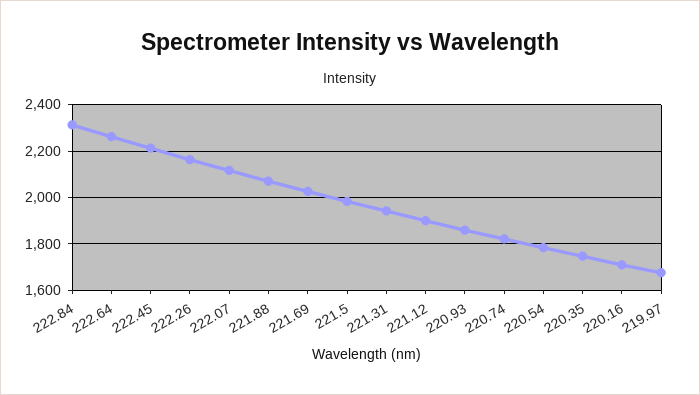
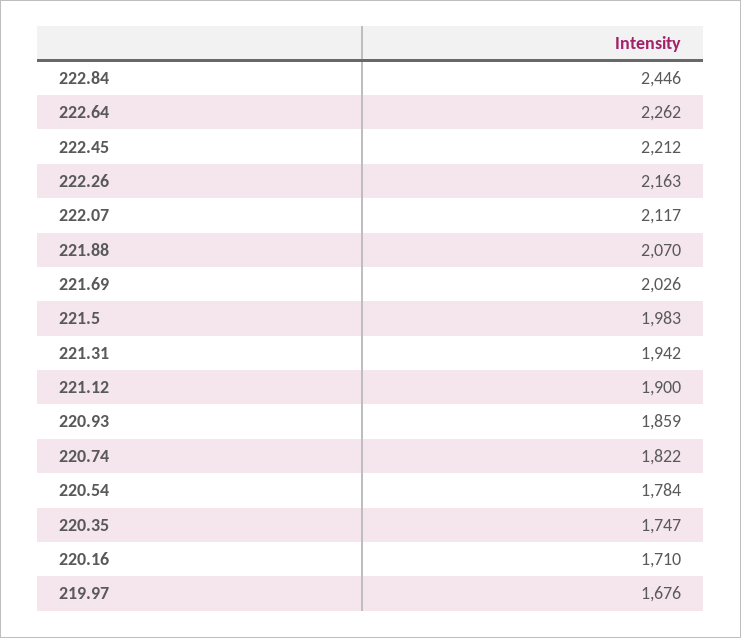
  {
-   "222.84": 2300,
+   "222.84": 2446,
    "222.64": 2262,
    "222.45": 2212,
    "222.26": 2163,
    "222.07": 2117,
    "221.88": 2070,
    "221.69": 2026,
    "221.5": 1983,
    "221.31": 1942,
    "221.12": 1900,
    "220.93": 1859,
    "220.74": 1822,
    "220.54": 1784,
    "220.35": 1747,
    "220.16": 1710,
    "219.97": 1676
  }

